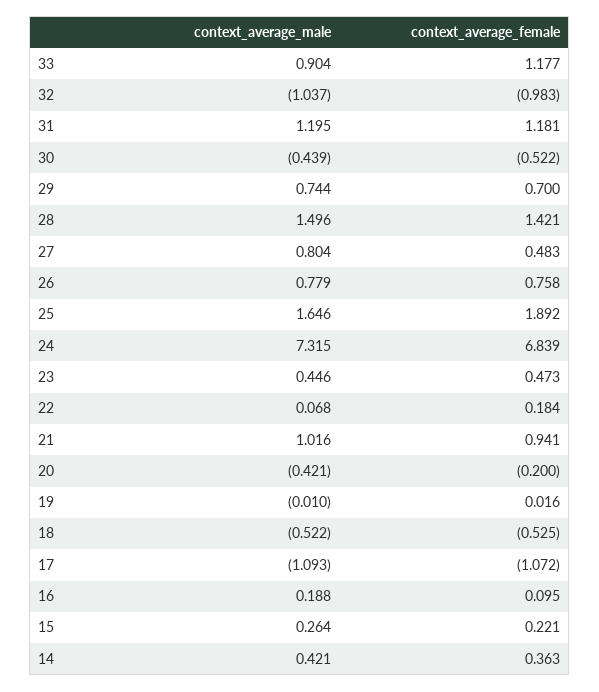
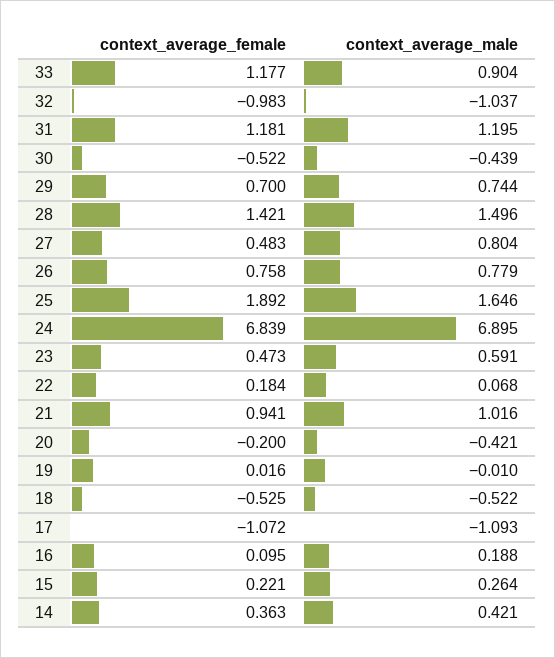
  {
    "context_average_male": {
      "33": 0.904,
      "32": -1.037,
      "31": 1.195,
      "30": -0.439,
      "29": 0.744,
      "28": 1.496,
      "27": 0.804,
      "26": 0.779,
      "25": 1.646,
-     "24": 7.315,
+     "24": 6.895,
-     "23": 0.446,
+     "23": 0.591,
      "22": 0.068,
      "21": 1.016,
      "20": -0.421,
      "19": -0.01,
      "18": -0.522,
      "17": -1.093,
      "16": 0.188,
      "15": 0.264,
      "14": 0.421
    },
    "context_average_female": {
      "33": 1.177,
      "32": -0.983,
      "31": 1.181,
      "30": -0.522,
      "29": 0.7,
      "28": 1.421,
      "27": 0.483,
      "26": 0.758,
      "25": 1.892,
      "24": 6.839,
      "23": 0.473,
      "22": 0.184,
      "21": 0.941,
      "20": -0.2,
      "19": 0.016,
      "18": -0.525,
      "17": -1.072,
      "16": 0.095,
      "15": 0.221,
      "14": 0.363
    }
  }

